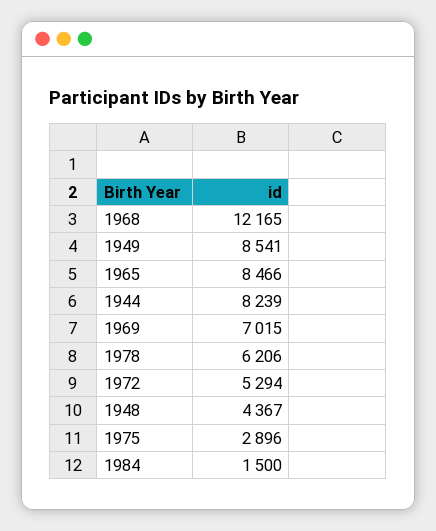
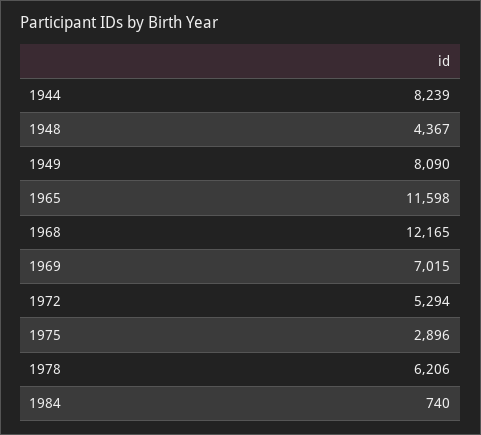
  {
    "1968": 12165,
-   "1949": 8541,
+   "1949": 8090,
-   "1965": 8466,
+   "1965": 11598,
    "1944": 8239,
    "1969": 7015,
    "1978": 6206,
    "1972": 5294,
    "1948": 4367,
    "1975": 2896,
-   "1984": 1500
+   "1984": 740
  }

